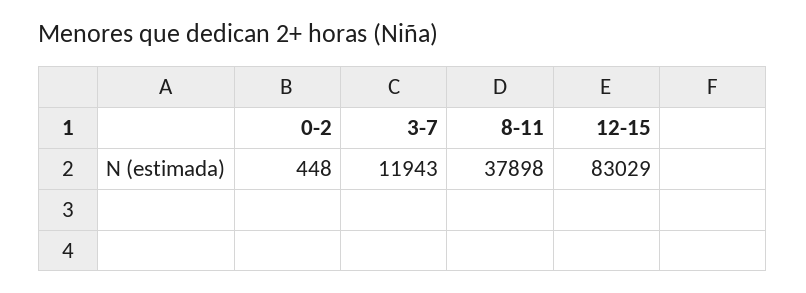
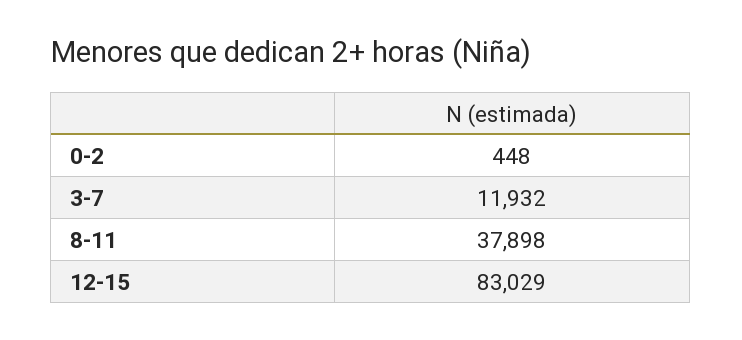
  {
    "0-2": 448,
-   "3-7": 11943,
+   "3-7": 11932,
    "8-11": 37898,
    "12-15": 83029
  }

